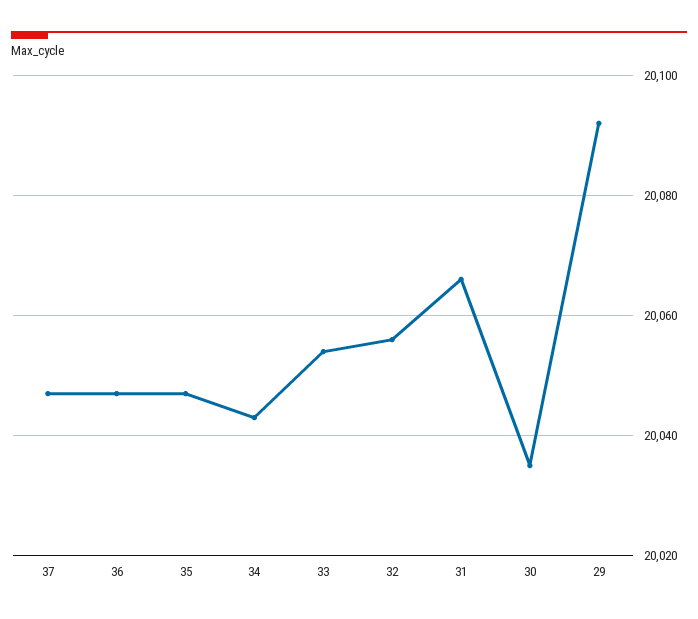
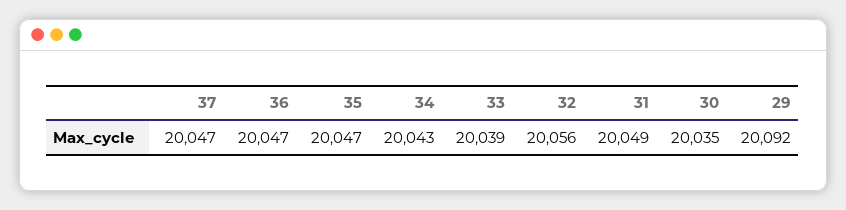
  {
    "37": 20047,
    "36": 20047,
    "35": 20047,
    "34": 20043,
-   "33": 20055,
+   "33": 20039,
    "32": 20056,
-   "31": 20065,
+   "31": 20049,
    "30": 20035,
    "29": 20092
  }

